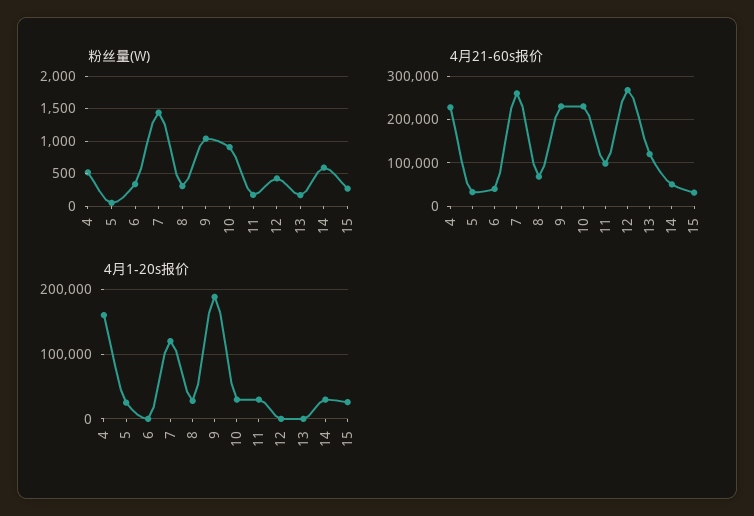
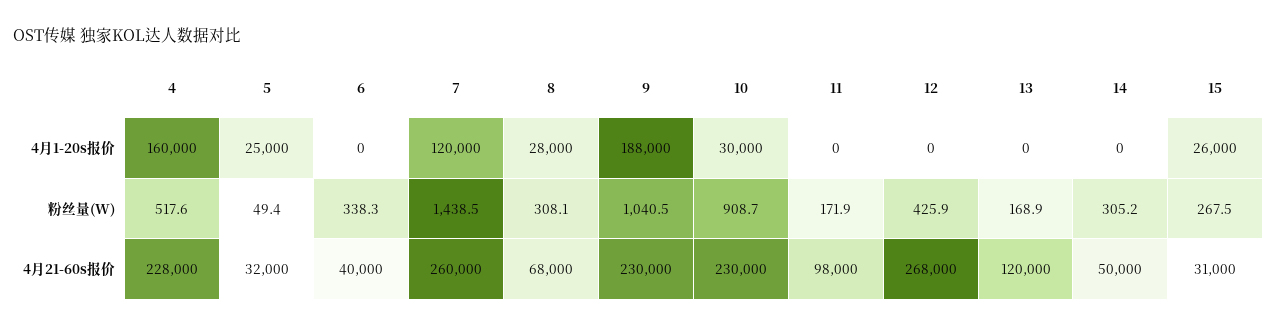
  {
    "粉丝量(W)": {
      "4": 517.6,
      "5": 49.4,
      "6": 338.3,
      "7": 1438.5,
      "8": 308.1,
      "9": 1040.5,
      "10": 908.7,
      "11": 171.9,
      "12": 425.9,
      "13": 168.9,
-     "14": 600,
+     "14": 305.2,
      "15": 267.5
    },
    "4月21-60s报价": {
      "4": 228000,
      "5": 32000,
      "6": 40000,
      "7": 260000,
      "8": 68000,
      "9": 230000,
      "10": 230000,
      "11": 98000,
      "12": 268000,
      "13": 120000,
      "14": 50000,
      "15": 31000
    },
    "4月1-20s报价": {
      "4": 160000,
      "5": 25000,
      "6": 0,
      "7": 120000,
      "8": 28000,
      "9": 188000,
      "10": 30000,
-     "11": 30000,
+     "11": 0,
      "12": 0,
      "13": 0,
-     "14": 30000,
+     "14": 0,
      "15": 26000
    }
  }

